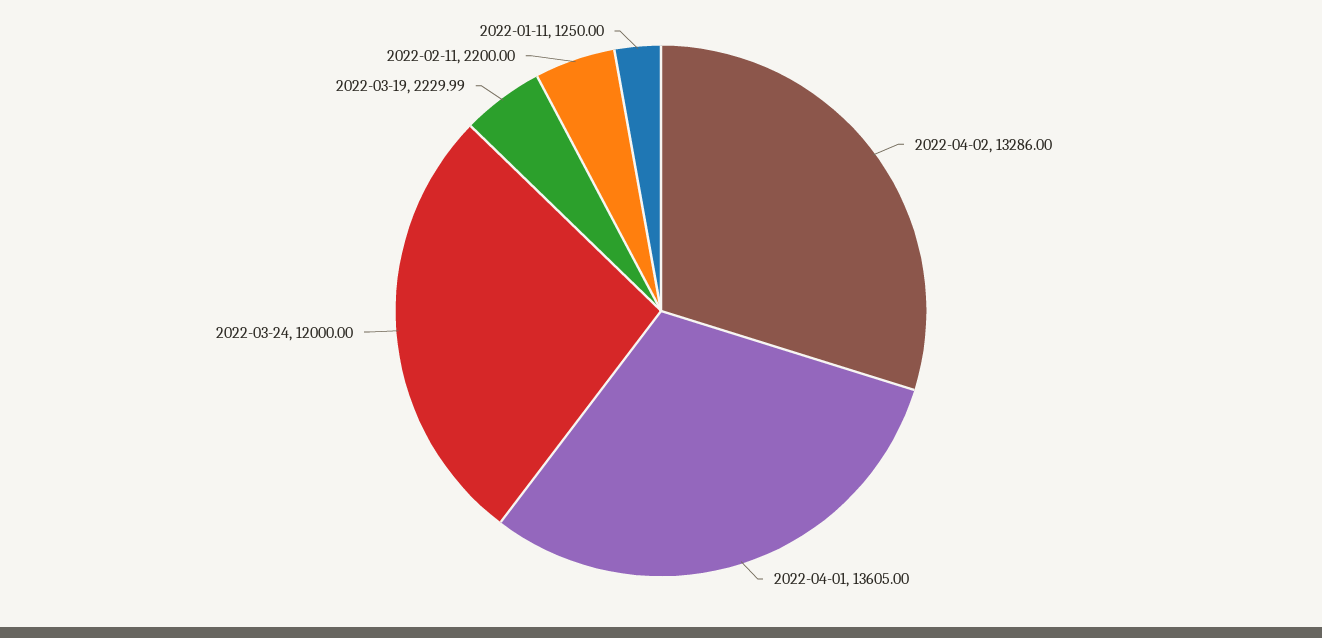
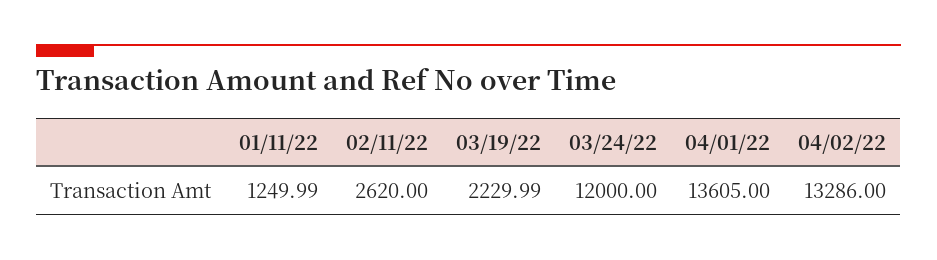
  {
    "2022-04-02": 13286,
    "2022-04-01": 13605,
    "2022-03-24": 12000,
    "2022-03-19": 2229.99,
-   "2022-02-11": 2200,
+   "2022-02-11": 2620,
-   "2022-01-11": 1250
+   "2022-01-11": 1249.99
  }

